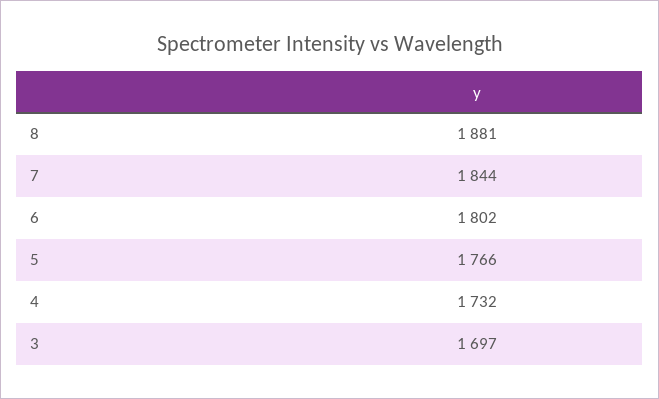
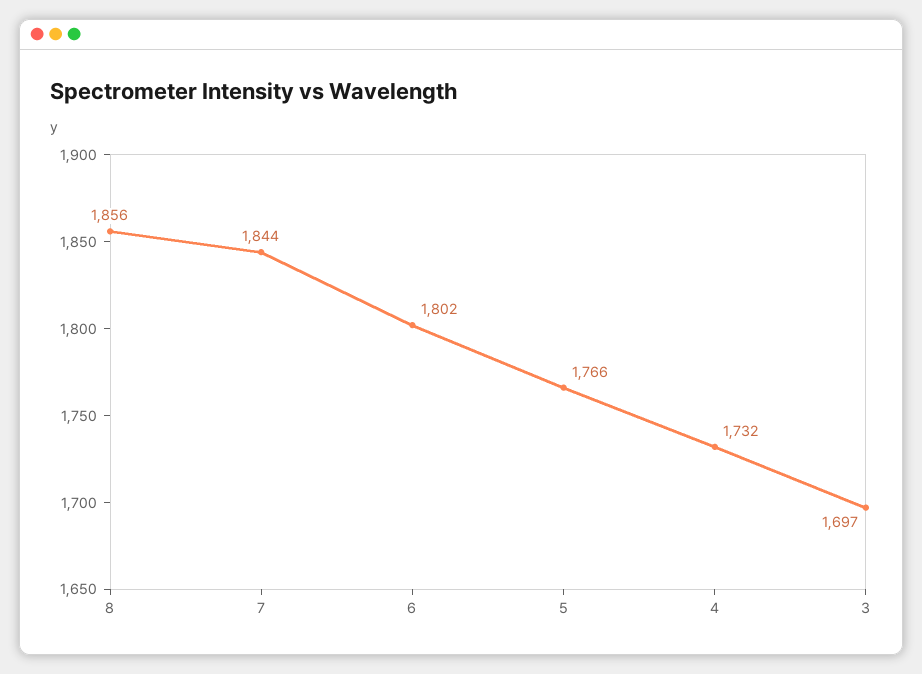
  {
-   "8": 1881,
+   "8": 1856,
    "7": 1844,
    "6": 1802,
    "5": 1766,
    "4": 1732,
    "3": 1697
  }

